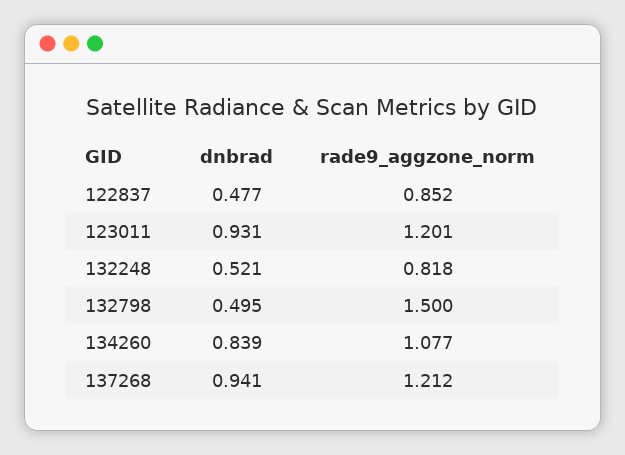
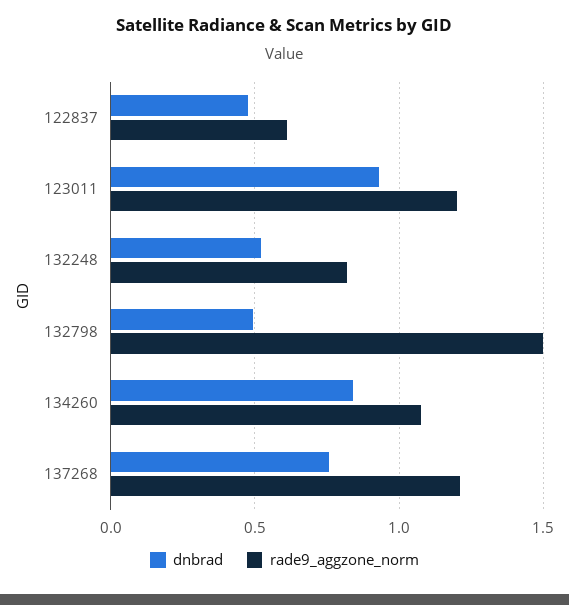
  {
    "dnbrad": {
      "122837": 0.477,
      "123011": 0.931,
      "132248": 0.521,
      "132798": 0.495,
      "134260": 0.839,
-     "137268": 0.941
+     "137268": 0.75
    },
    "rade9_aggzone_norm": {
-     "122837": 0.852,
+     "122837": 0.6,
      "123011": 1.201,
      "132248": 0.818,
      "132798": 1.5,
      "134260": 1.077,
      "137268": 1.212
    }
  }

